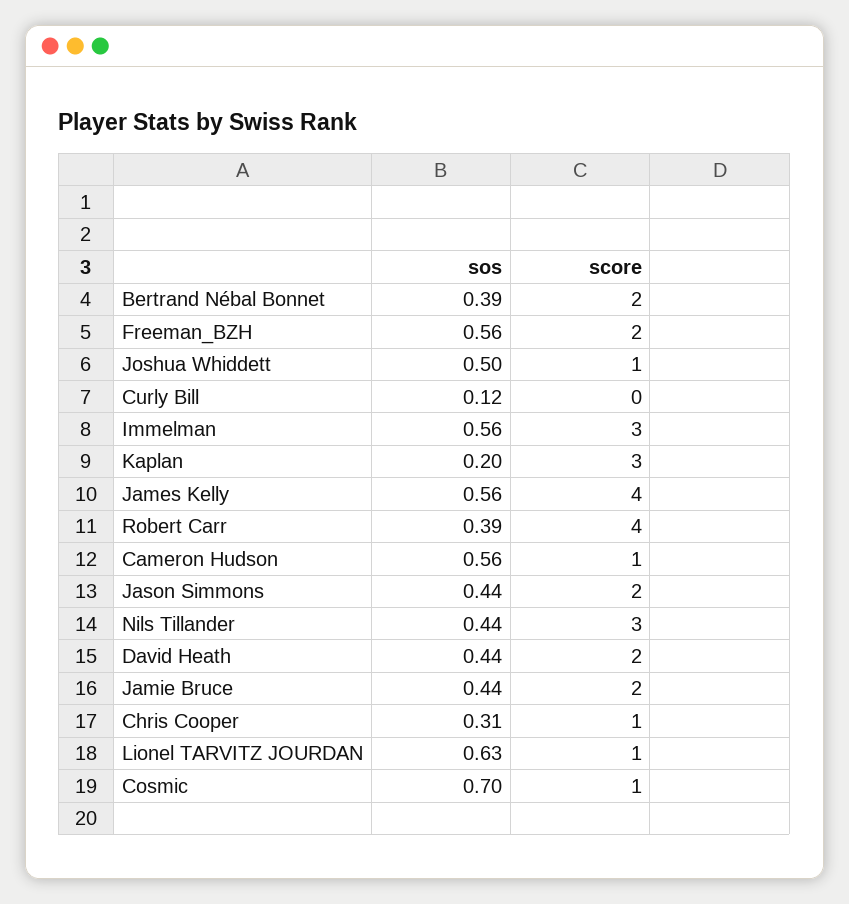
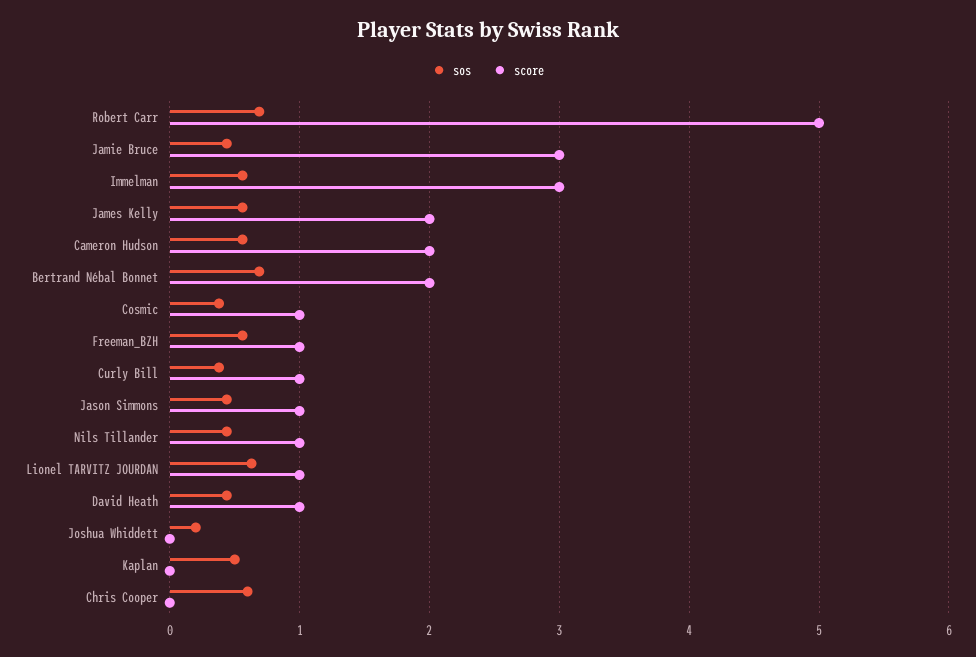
  {
    "sos": {
-     "Bertrand Nébal Bonnet": 0.39,
+     "Bertrand Nébal Bonnet": 0.7,
      "Freeman_BZH": 0.56,
-     "Joshua Whiddett": 0.5,
+     "Joshua Whiddett": 0.2,
-     "Curly Bill": 0.12,
+     "Curly Bill": 0.4,
      "Immelman": 0.56,
-     "Kaplan": 0.2,
+     "Kaplan": 0.5,
      "James Kelly": 0.56,
-     "Robert Carr": 0.39,
+     "Robert Carr": 0.7,
      "Cameron Hudson": 0.56,
      "Jason Simmons": 0.44,
      "Nils Tillander": 0.44,
      "David Heath": 0.44,
      "Jamie Bruce": 0.44,
-     "Chris Cooper": 0.31,
+     "Chris Cooper": 0.6,
      "Lionel TARVITZ JOURDAN": 0.63,
-     "Cosmic": 0.7
+     "Cosmic": 0.4
    },
    "score": {
      "Bertrand Nébal Bonnet": 2,
-     "Freeman_BZH": 2,
+     "Freeman_BZH": 1,
-     "Joshua Whiddett": 1,
+     "Joshua Whiddett": 0,
-     "Curly Bill": 0,
+     "Curly Bill": 1,
      "Immelman": 3,
-     "Kaplan": 3,
+     "Kaplan": 0,
-     "James Kelly": 4,
+     "James Kelly": 2,
-     "Robert Carr": 4,
+     "Robert Carr": 5,
-     "Cameron Hudson": 1,
+     "Cameron Hudson": 2,
-     "Jason Simmons": 2,
+     "Jason Simmons": 1,
-     "Nils Tillander": 3,
+     "Nils Tillander": 1,
-     "David Heath": 2,
+     "David Heath": 1,
-     "Jamie Bruce": 2,
+     "Jamie Bruce": 3,
-     "Chris Cooper": 1,
+     "Chris Cooper": 0,
      "Lionel TARVITZ JOURDAN": 1,
      "Cosmic": 1
    }
  }

